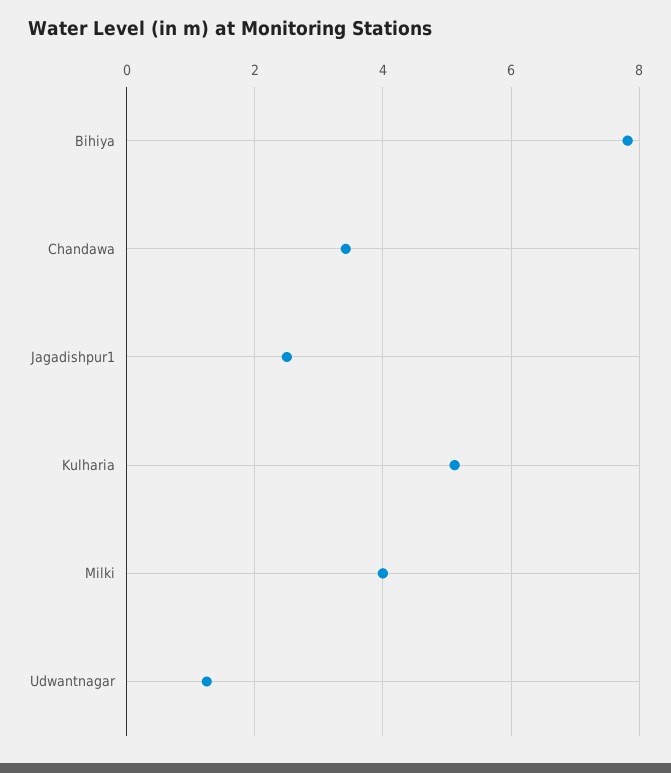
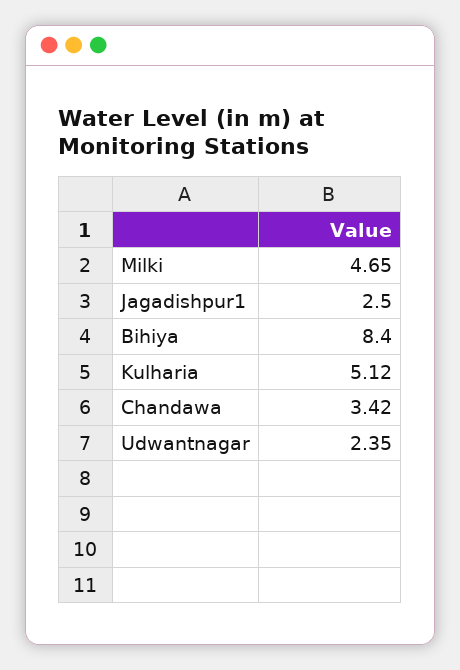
  {
-   "Bihiya": 7.8,
+   "Bihiya": 8.4,
    "Chandawa": 3.42,
    "Jagadishpur1": 2.5,
    "Kulharia": 5.12,
-   "Milki": 4,
+   "Milki": 4.65,
-   "Udwantnagar": 1.2
+   "Udwantnagar": 2.35
  }

